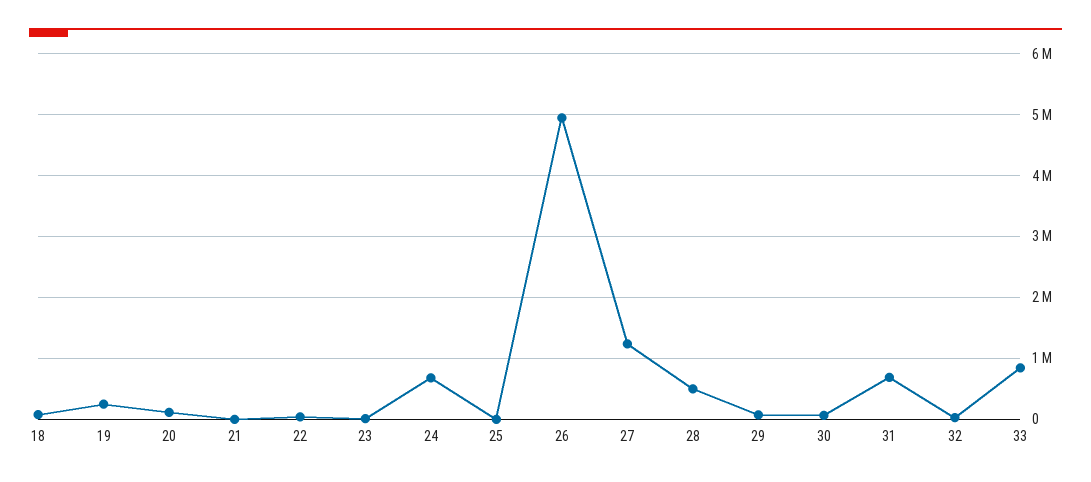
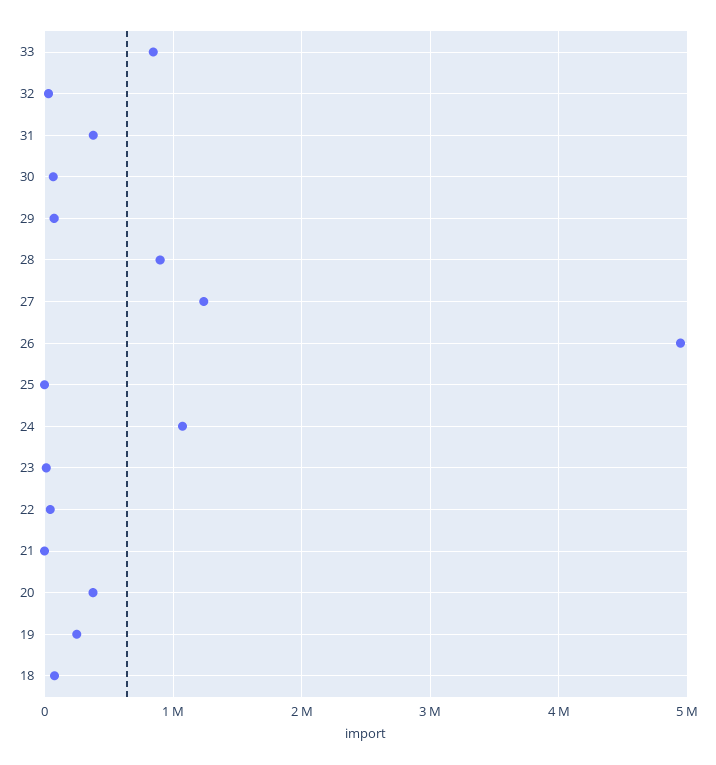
  {
    "18": 100000,
    "19": 300000,
-   "20": 100000,
+   "20": 400000,
    "21": 0,
    "22": 0,
    "23": 0,
-   "24": 700000,
+   "24": 1100000,
    "25": 0,
    "26": 4900000,
    "27": 1200000,
-   "28": 500000,
+   "28": 900000,
    "29": 100000,
    "30": 100000,
-   "31": 700000,
+   "31": 400000,
    "32": 0,
    "33": 800000
  }

